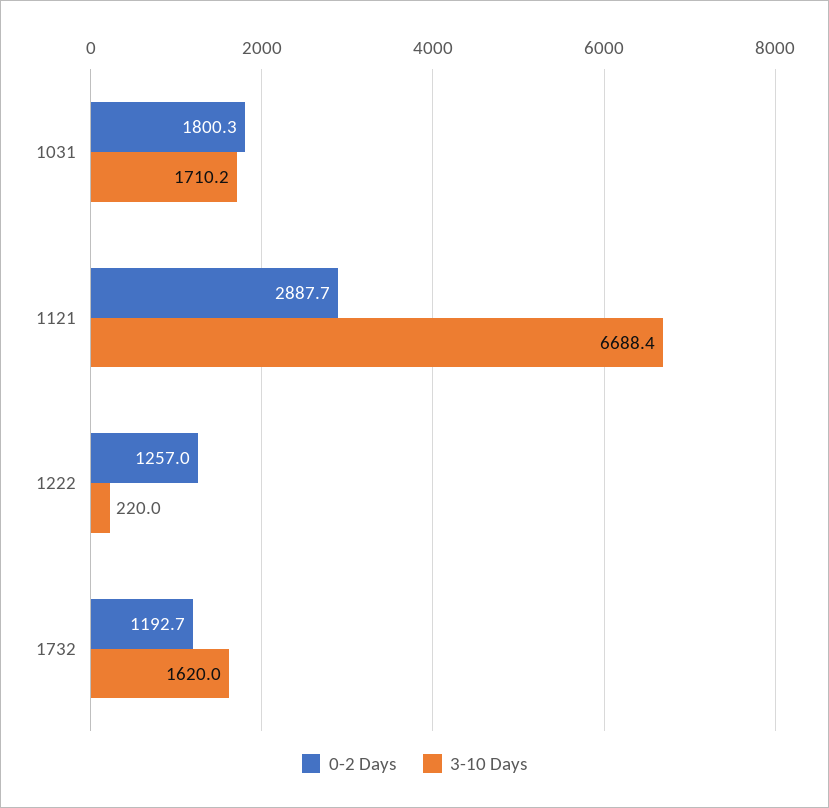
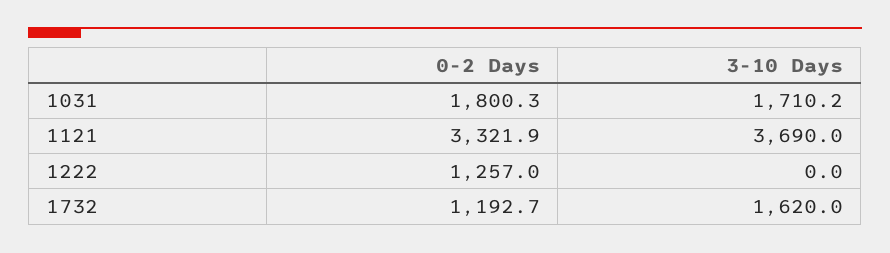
  {
    "0-2 Days": {
      "1031": 1800.3,
-     "1121": 2887.7,
+     "1121": 3321.9,
      "1222": 1257,
      "1732": 1192.7
    },
    "3-10 Days": {
      "1031": 1710.2,
-     "1121": 6688.4,
+     "1121": 3690,
-     "1222": 220,
+     "1222": 0,
      "1732": 1620
    }
  }

